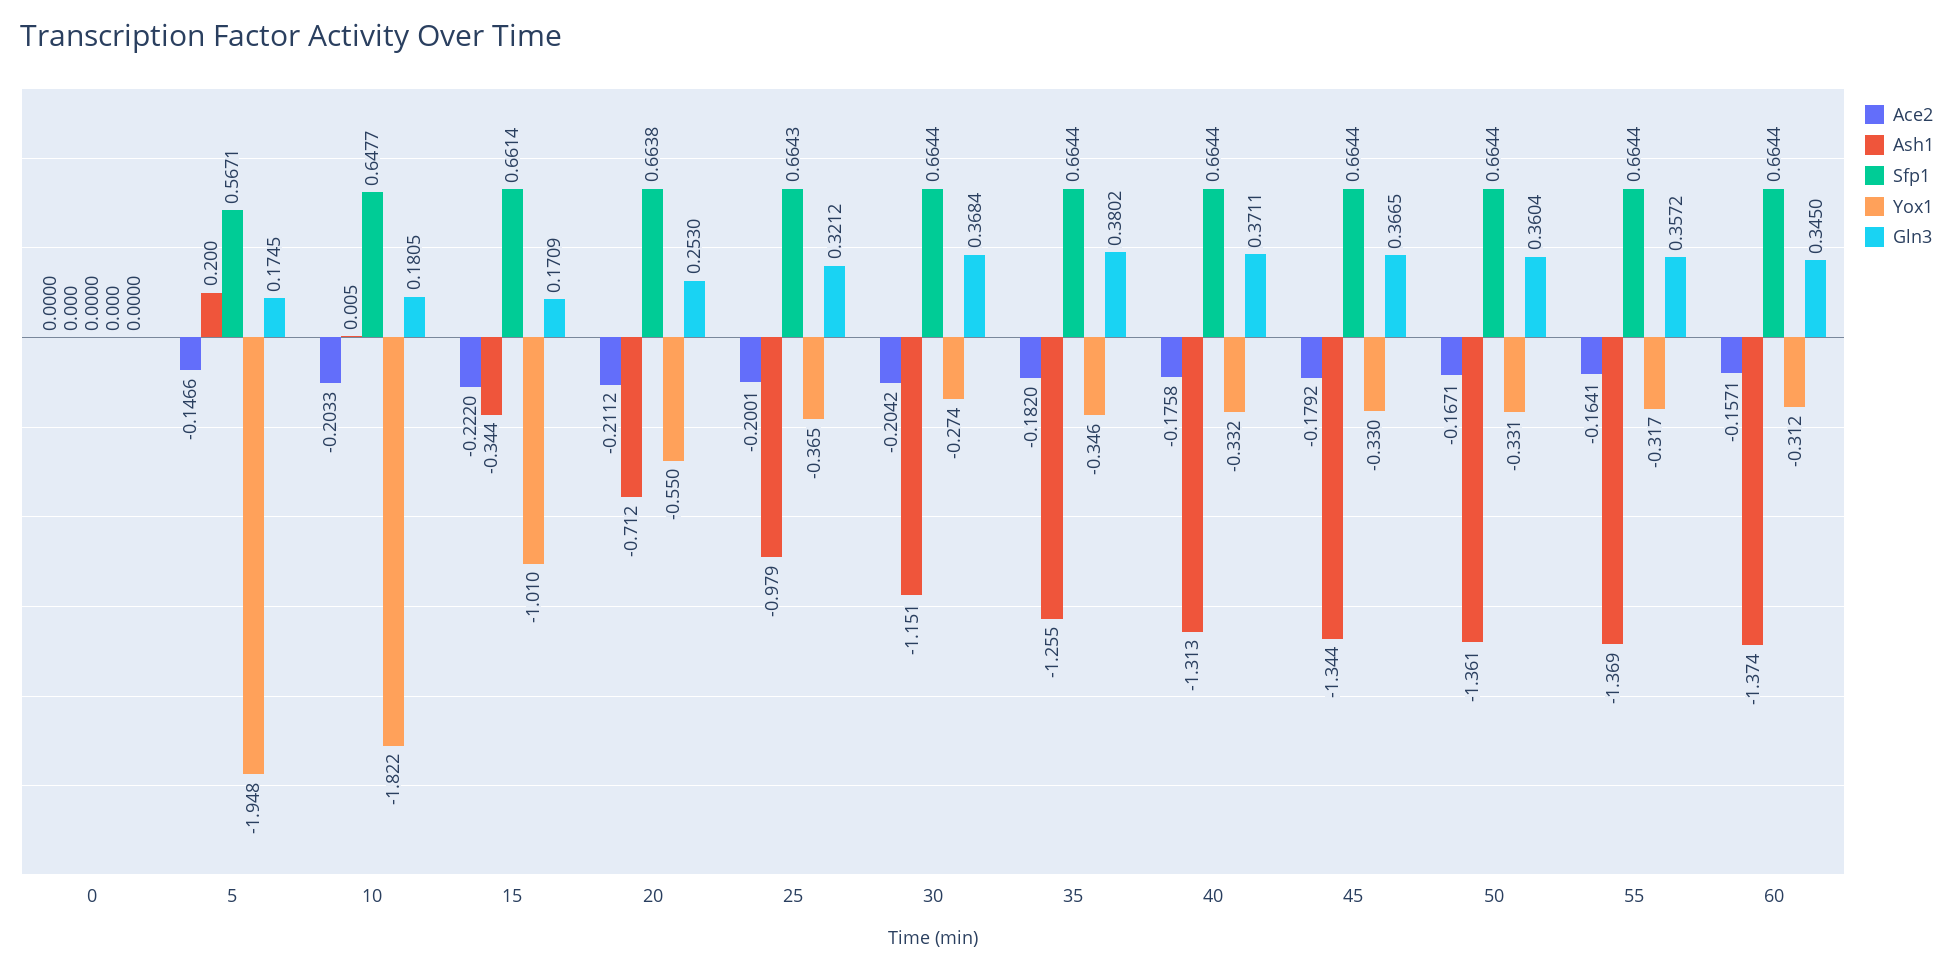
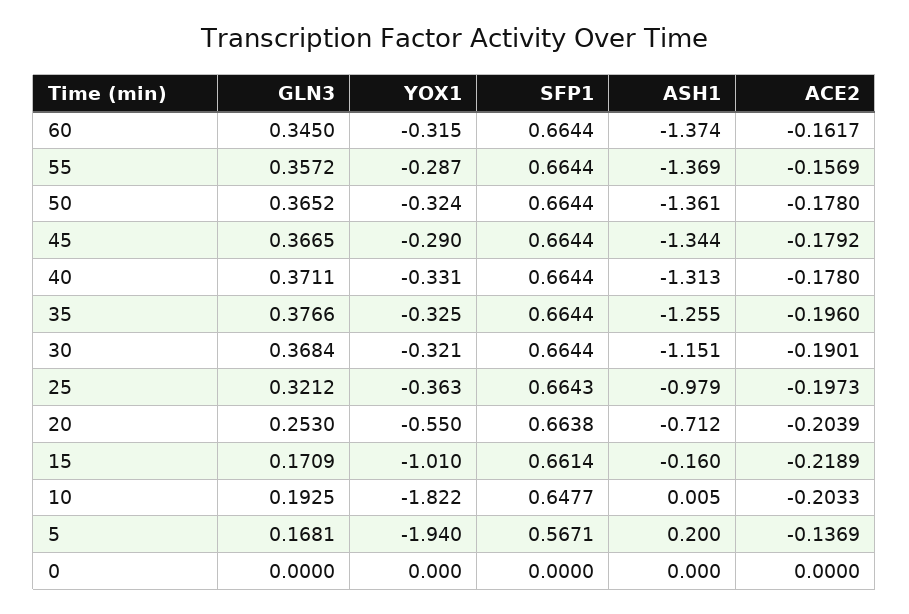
  {
    "Ace2": {
      "0": 0,
-     "5": -0.1466,
+     "5": -0.1369,
      "10": -0.2033,
-     "15": -0.222,
+     "15": -0.2189,
-     "20": -0.2112,
+     "20": -0.2039,
-     "25": -0.2001,
+     "25": -0.1973,
-     "30": -0.2042,
+     "30": -0.1901,
-     "35": -0.182,
+     "35": -0.196,
-     "40": -0.1758,
+     "40": -0.178,
      "45": -0.1792,
-     "50": -0.1671,
+     "50": -0.178,
-     "55": -0.1641,
+     "55": -0.1569,
-     "60": -0.1571
+     "60": -0.1617
    },
    "Ash1": {
      "0": 0,
      "5": 0.2,
      "10": 0.005,
-     "15": -0.344,
+     "15": -0.16,
      "20": -0.712,
      "25": -0.979,
      "30": -1.151,
      "35": -1.255,
      "40": -1.313,
      "45": -1.344,
      "50": -1.361,
      "55": -1.369,
      "60": -1.374
    },
    "Sfp1": {
      "0": 0,
      "5": 0.5671,
      "10": 0.6477,
      "15": 0.6614,
      "20": 0.6638,
      "25": 0.6643,
      "30": 0.6644,
      "35": 0.6644,
      "40": 0.6644,
      "45": 0.6644,
      "50": 0.6644,
      "55": 0.6644,
      "60": 0.6644
    },
    "Yox1": {
      "0": 0,
-     "5": -1.948,
+     "5": -1.94,
      "10": -1.822,
      "15": -1.01,
      "20": -0.55,
-     "25": -0.365,
+     "25": -0.363,
-     "30": -0.274,
+     "30": -0.321,
-     "35": -0.346,
+     "35": -0.325,
-     "40": -0.332,
+     "40": -0.331,
-     "45": -0.33,
+     "45": -0.29,
-     "50": -0.331,
+     "50": -0.324,
-     "55": -0.317,
+     "55": -0.287,
-     "60": -0.312
+     "60": -0.315
    },
    "Gln3": {
      "0": 0,
-     "5": 0.1745,
+     "5": 0.1681,
-     "10": 0.1805,
+     "10": 0.1925,
      "15": 0.1709,
      "20": 0.253,
      "25": 0.3212,
      "30": 0.3684,
-     "35": 0.3802,
+     "35": 0.3766,
      "40": 0.3711,
      "45": 0.3665,
-     "50": 0.3604,
+     "50": 0.3652,
      "55": 0.3572,
      "60": 0.345
    }
  }

